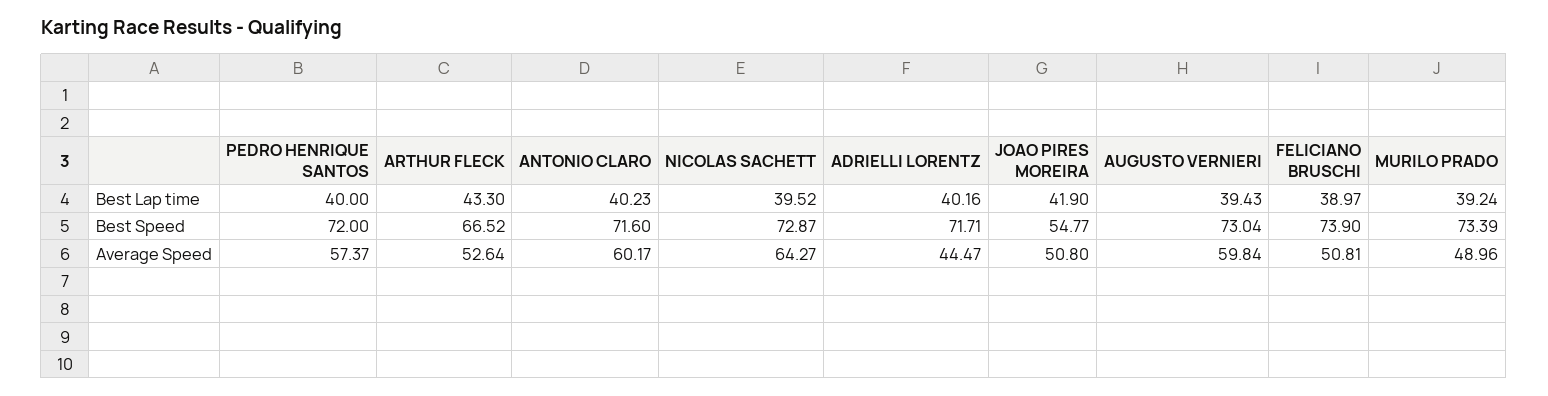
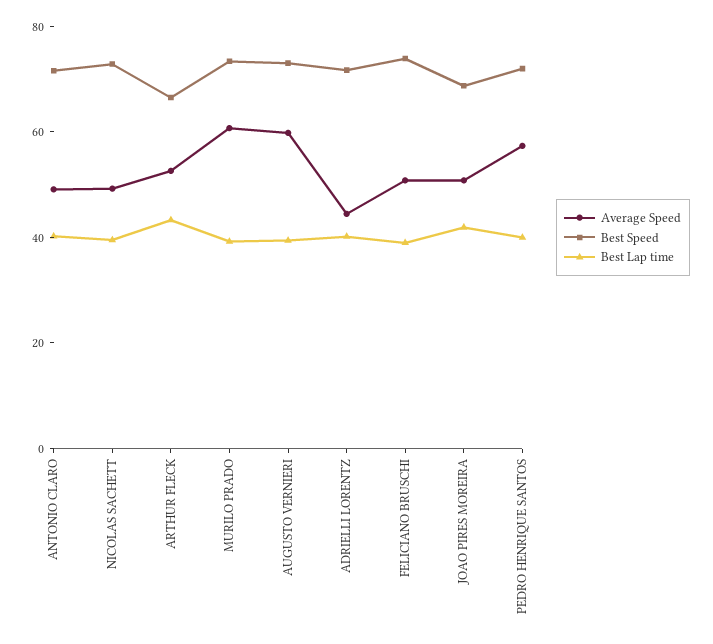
  {
    "Best Lap time": {
      "PEDRO HENRIQUE SANTOS": 40,
      "ARTHUR FLECK": 43.3,
      "ANTONIO CLARO": 40.23,
      "NICOLAS SACHETT": 39.52,
      "ADRIELLI LORENTZ": 40.16,
      "JOAO PIRES MOREIRA": 41.9,
      "AUGUSTO VERNIERI": 39.43,
      "FELICIANO BRUSCHI": 38.97,
      "MURILO PRADO": 39.24
    },
    "Best Speed": {
      "PEDRO HENRIQUE SANTOS": 72,
      "ARTHUR FLECK": 66.52,
      "ANTONIO CLARO": 71.6,
      "NICOLAS SACHETT": 72.87,
      "ADRIELLI LORENTZ": 71.71,
-     "JOAO PIRES MOREIRA": 54.77,
+     "JOAO PIRES MOREIRA": 70,
      "AUGUSTO VERNIERI": 73.04,
      "FELICIANO BRUSCHI": 73.9,
      "MURILO PRADO": 73.39
    },
    "Average Speed": {
      "PEDRO HENRIQUE SANTOS": 57.37,
      "ARTHUR FLECK": 52.64,
-     "ANTONIO CLARO": 60.17,
+     "ANTONIO CLARO": 50,
-     "NICOLAS SACHETT": 64.27,
+     "NICOLAS SACHETT": 50,
      "ADRIELLI LORENTZ": 44.47,
      "JOAO PIRES MOREIRA": 50.8,
      "AUGUSTO VERNIERI": 59.84,
      "FELICIANO BRUSCHI": 50.81,
-     "MURILO PRADO": 48.96
+     "MURILO PRADO": 60
    }
  }

